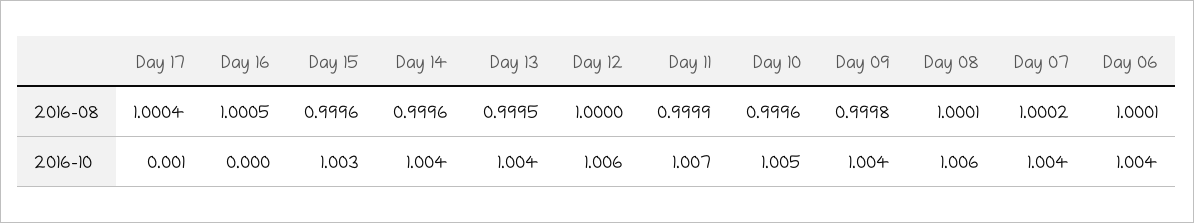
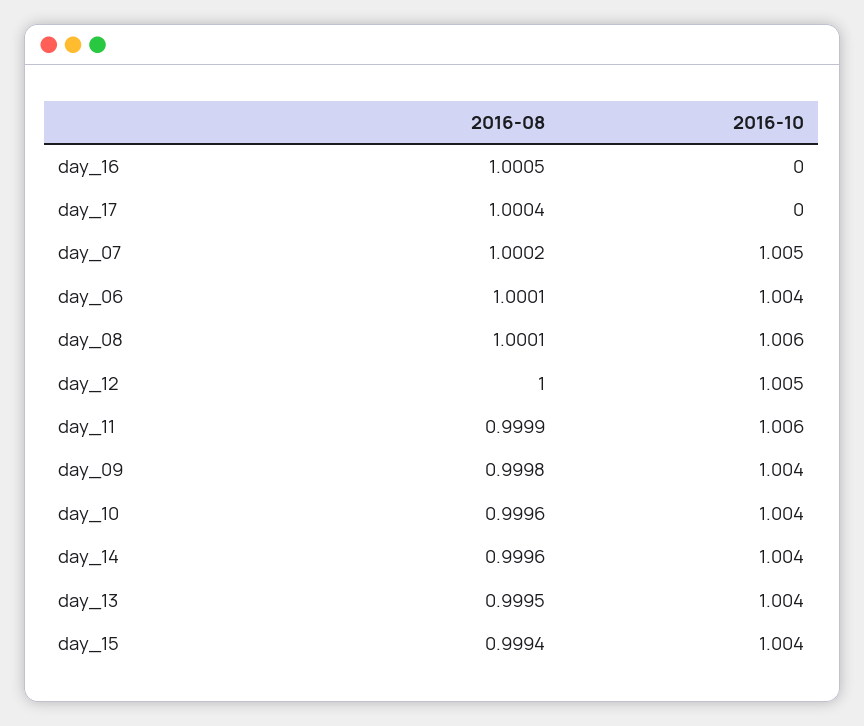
  {
    "Day 17": {
      "2016-08": 1.0004,
-     "2016-10": 0.001
+     "2016-10": 0
    },
    "Day 16": {
      "2016-08": 1.0005,
      "2016-10": 0
    },
    "Day 15": {
-     "2016-08": 0.9996,
+     "2016-08": 0.9994,
-     "2016-10": 1.003
+     "2016-10": 1.004
    },
    "Day 14": {
      "2016-08": 0.9996,
      "2016-10": 1.004
    },
    "Day 13": {
      "2016-08": 0.9995,
      "2016-10": 1.004
    },
    "Day 12": {
      "2016-08": 1,
-     "2016-10": 1.006
+     "2016-10": 1.005
    },
    "Day 11": {
      "2016-08": 0.9999,
-     "2016-10": 1.007
+     "2016-10": 1.006
    },
    "Day 10": {
      "2016-08": 0.9996,
-     "2016-10": 1.005
+     "2016-10": 1.004
    },
    "Day 09": {
      "2016-08": 0.9998,
      "2016-10": 1.004
    },
    "Day 08": {
      "2016-08": 1.0001,
      "2016-10": 1.006
    },
    "Day 07": {
      "2016-08": 1.0002,
-     "2016-10": 1.004
+     "2016-10": 1.005
    },
    "Day 06": {
      "2016-08": 1.0001,
      "2016-10": 1.004
    }
  }

